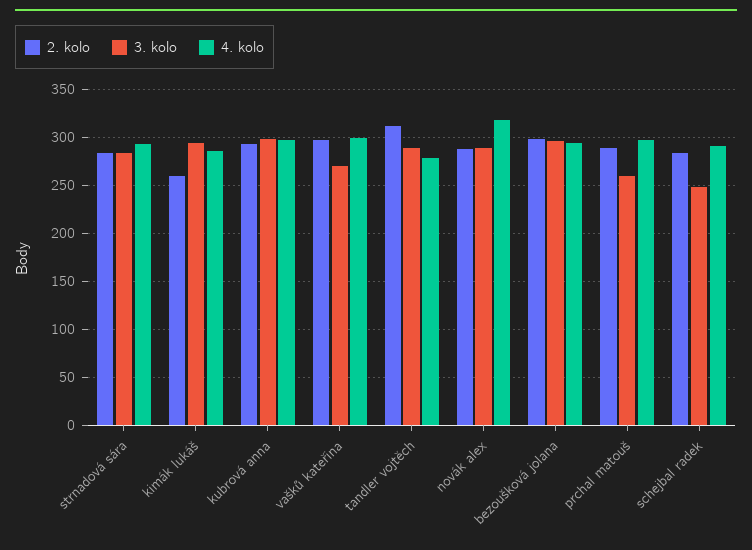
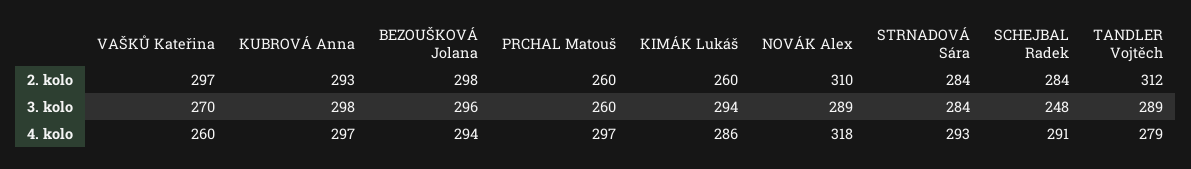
  {
    "2. kolo": {
      "strnadová sára": 284,
      "kimák lukáš": 260,
      "kubrová anna": 293,
      "vašků kateřina": 297,
      "tandler vojtěch": 312,
-     "novák alex": 290,
+     "novák alex": 310,
      "bezoušková jolana": 298,
-     "prchal matouš": 290,
+     "prchal matouš": 260,
      "schejbal radek": 284
    },
    "3. kolo": {
      "strnadová sára": 284,
      "kimák lukáš": 294,
      "kubrová anna": 298,
      "vašků kateřina": 270,
      "tandler vojtěch": 289,
      "novák alex": 289,
      "bezoušková jolana": 296,
      "prchal matouš": 260,
      "schejbal radek": 248
    },
    "4. kolo": {
      "strnadová sára": 293,
      "kimák lukáš": 286,
      "kubrová anna": 297,
-     "vašků kateřina": 300,
+     "vašků kateřina": 260,
      "tandler vojtěch": 279,
      "novák alex": 318,
      "bezoušková jolana": 294,
      "prchal matouš": 297,
      "schejbal radek": 291
    }
  }

